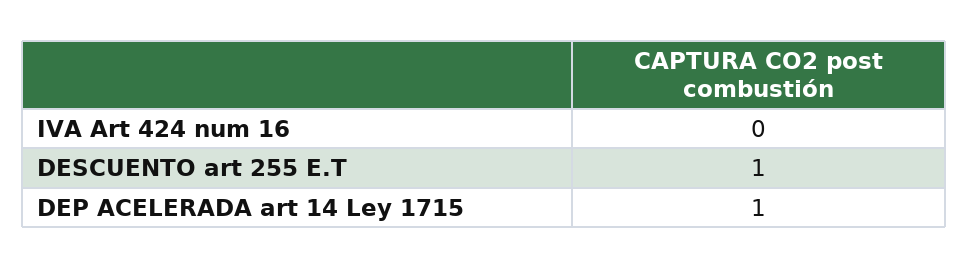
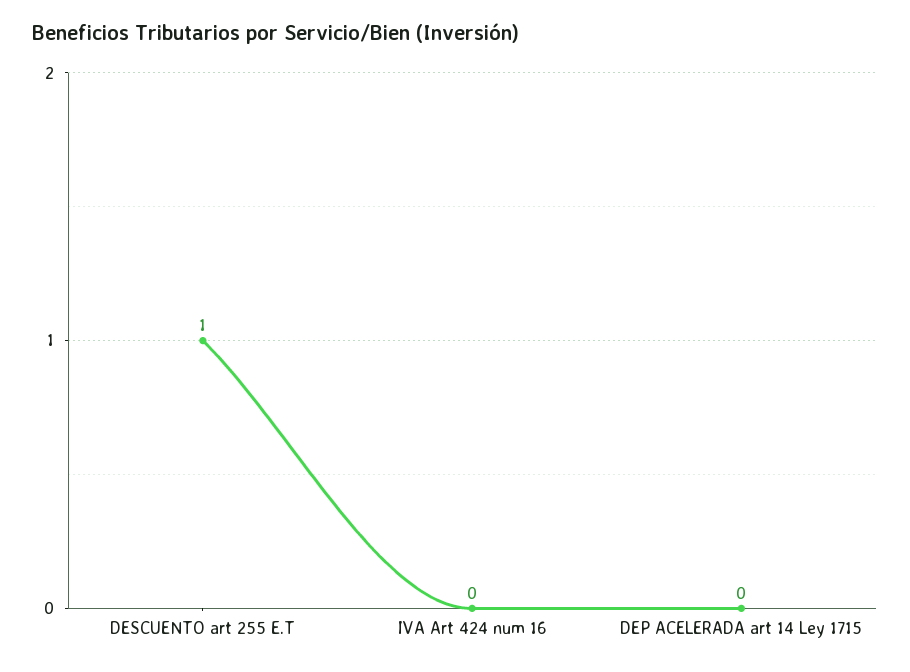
  {
    "IVA Art 424 num 16": 0,
    "DESCUENTO art 255 E.T": 1,
-   "DEP ACELERADA art 14 Ley 1715": 1
+   "DEP ACELERADA art 14 Ley 1715": 0
  }

